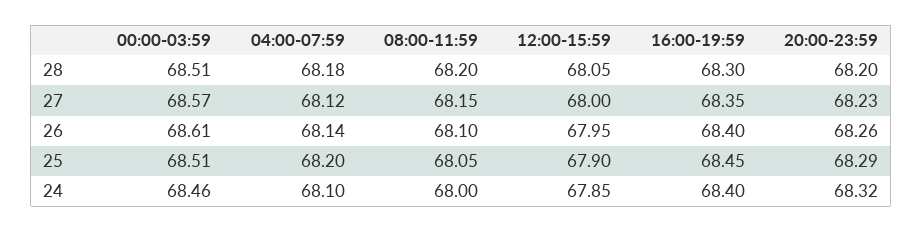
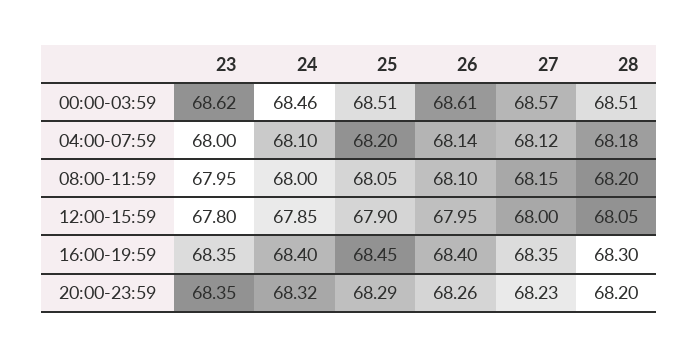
  {
    "00:00-03:59": {
      "28": 68.51,
      "27": 68.57,
      "26": 68.61,
      "25": 68.51,
-     "24": 68.46
+     "24": 68.46,
+     "23": 68.62
    },
    "04:00-07:59": {
      "28": 68.18,
      "27": 68.12,
      "26": 68.14,
      "25": 68.2,
-     "24": 68.1
+     "24": 68.1,
+     "23": 68
    },
    "08:00-11:59": {
      "28": 68.2,
      "27": 68.15,
      "26": 68.1,
      "25": 68.05,
-     "24": 68
+     "24": 68,
+     "23": 67.95
    },
    "12:00-15:59": {
      "28": 68.05,
      "27": 68,
      "26": 67.95,
      "25": 67.9,
-     "24": 67.85
+     "24": 67.85,
+     "23": 67.8
    },
    "16:00-19:59": {
      "28": 68.3,
      "27": 68.35,
      "26": 68.4,
      "25": 68.45,
-     "24": 68.4
+     "24": 68.4,
+     "23": 68.35
    },
    "20:00-23:59": {
      "28": 68.2,
      "27": 68.23,
      "26": 68.26,
      "25": 68.29,
-     "24": 68.32
+     "24": 68.32,
+     "23": 68.35
    }
  }

